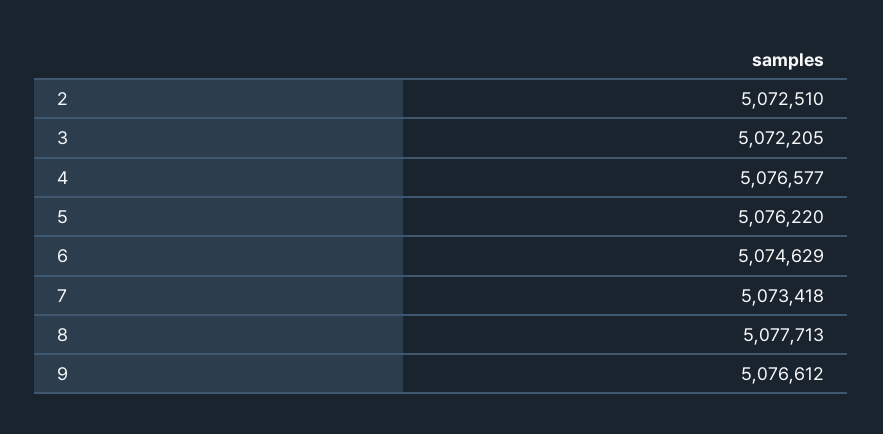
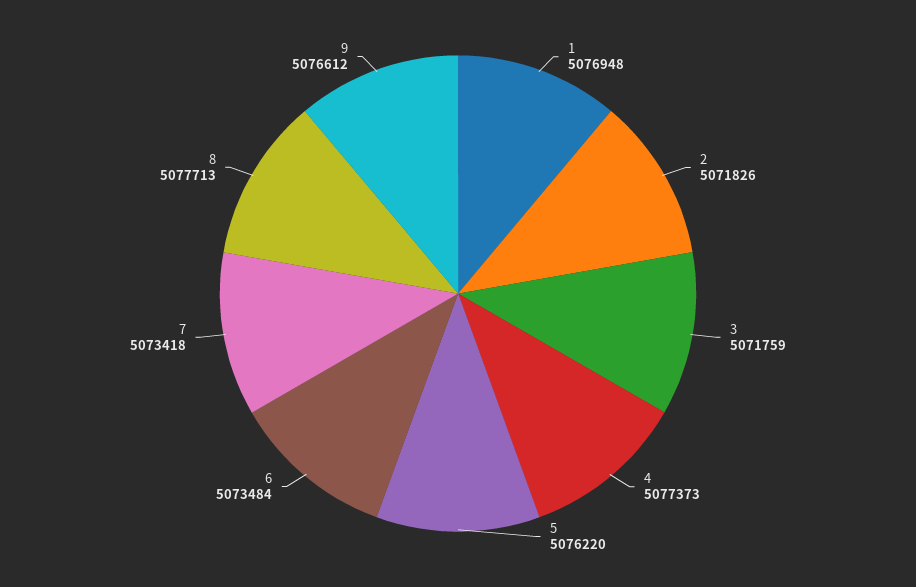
  {
-   "2": 5072510,
+   "2": 5071826,
-   "3": 5072205,
+   "3": 5071759,
-   "4": 5076577,
+   "4": 5077373,
    "5": 5076220,
-   "6": 5074629,
+   "6": 5073484,
    "7": 5073418,
    "8": 5077713,
-   "9": 5076612
+   "9": 5076612,
+   "1": 5076948
  }

